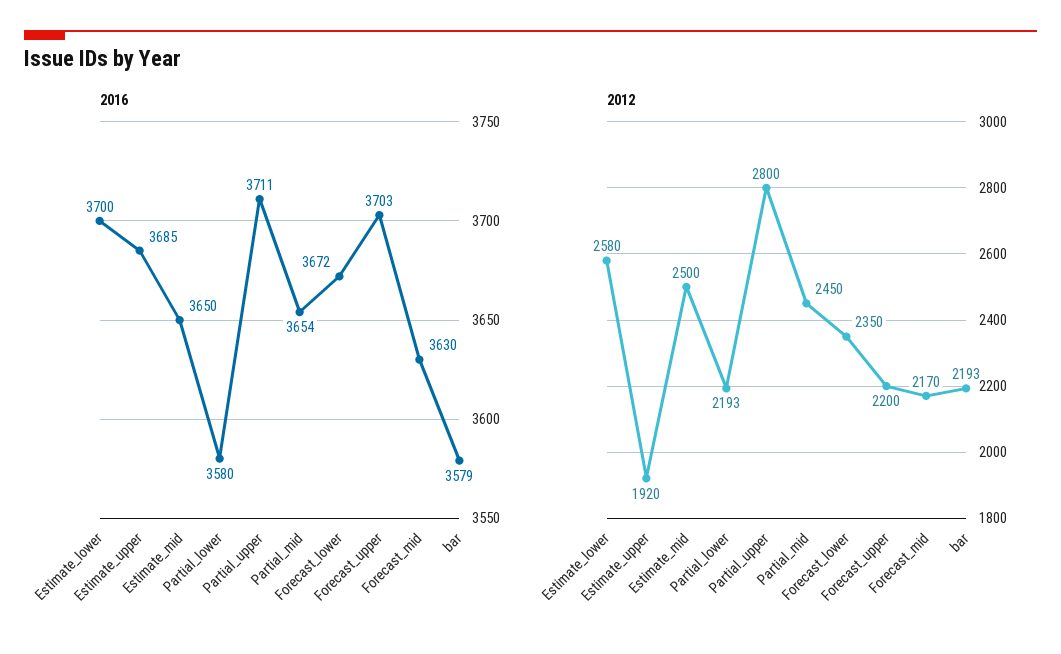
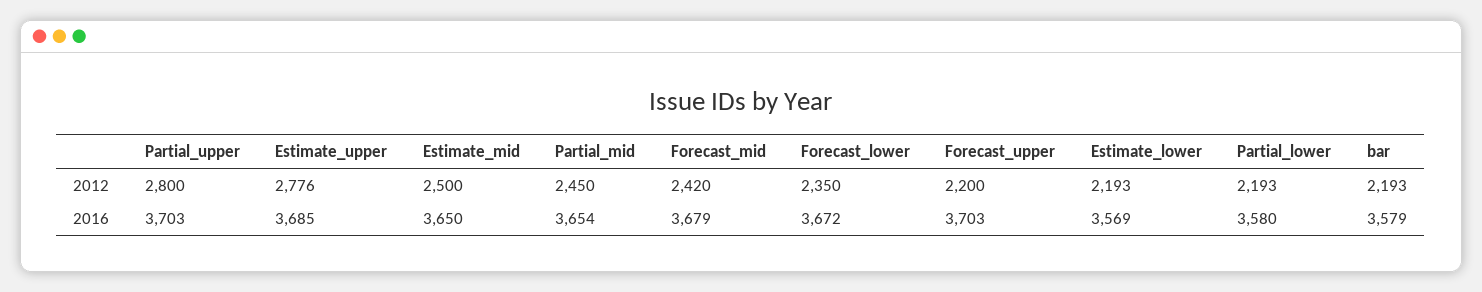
  {
    "2016": {
-     "Estimate_lower": 3700,
+     "Estimate_lower": 3569,
      "Estimate_upper": 3685,
      "Estimate_mid": 3650,
      "Partial_lower": 3580,
-     "Partial_upper": 3711,
+     "Partial_upper": 3703,
      "Partial_mid": 3654,
      "Forecast_lower": 3672,
      "Forecast_upper": 3703,
-     "Forecast_mid": 3630,
+     "Forecast_mid": 3679,
      "bar": 3579
    },
    "2012": {
-     "Estimate_lower": 2580,
+     "Estimate_lower": 2193,
-     "Estimate_upper": 1920,
+     "Estimate_upper": 2776,
      "Estimate_mid": 2500,
      "Partial_lower": 2193,
      "Partial_upper": 2800,
      "Partial_mid": 2450,
      "Forecast_lower": 2350,
      "Forecast_upper": 2200,
-     "Forecast_mid": 2170,
+     "Forecast_mid": 2420,
      "bar": 2193
    }
  }

